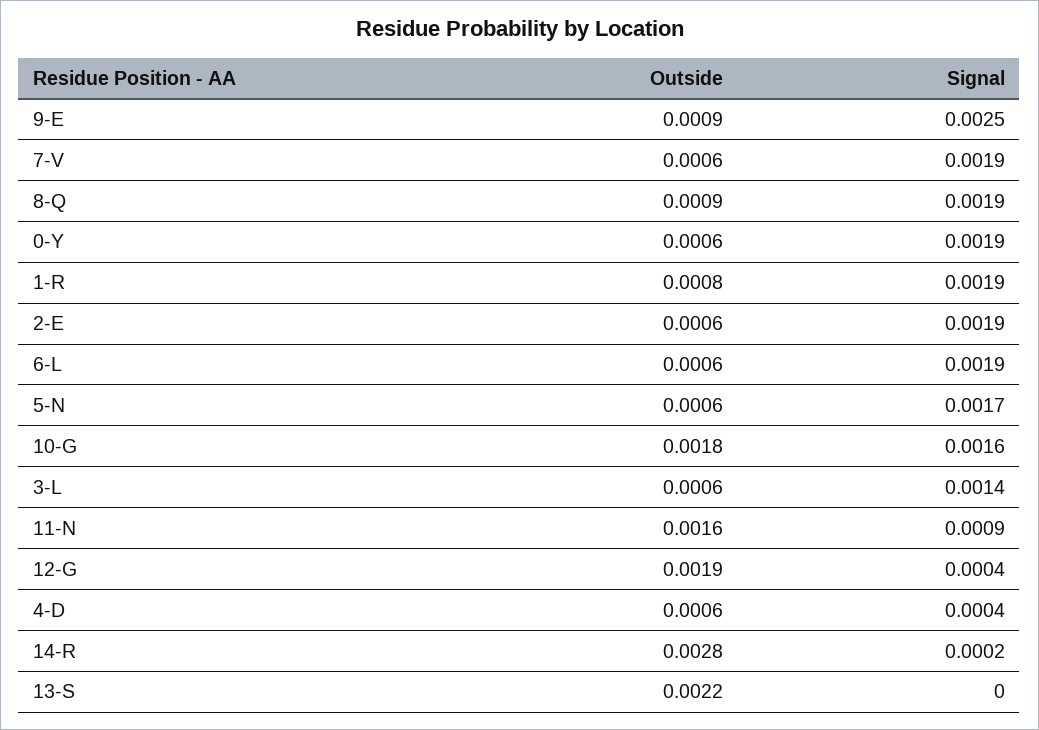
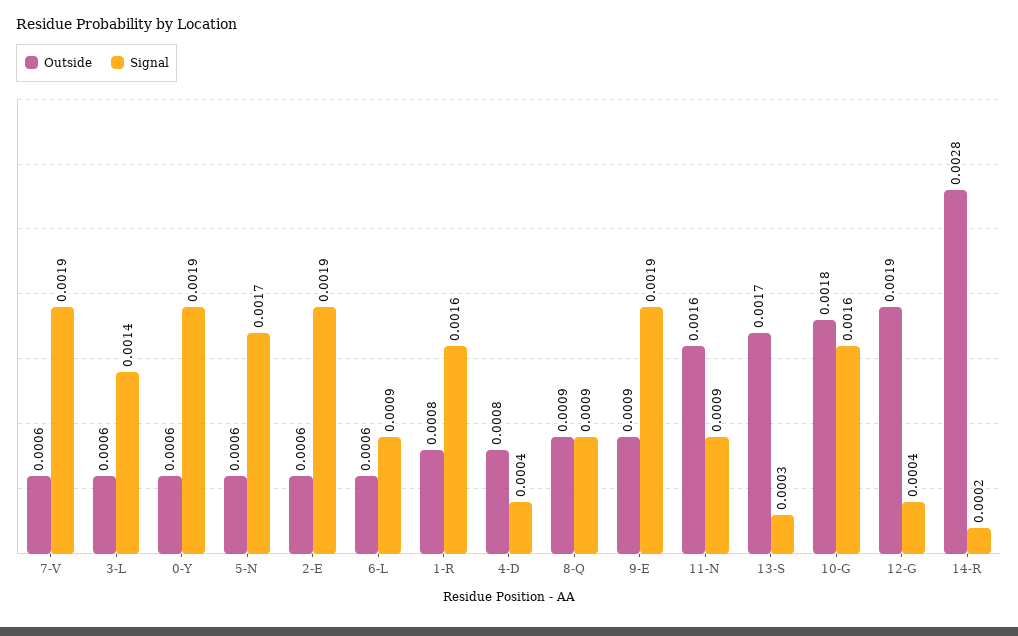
  {
    "Outside": {
      "9-E": 0.0009,
      "7-V": 0.0006,
      "8-Q": 0.0009,
      "0-Y": 0.0006,
      "1-R": 0.0008,
      "2-E": 0.0006,
      "6-L": 0.0006,
      "5-N": 0.0006,
      "10-G": 0.0018,
      "3-L": 0.0006,
      "11-N": 0.0016,
      "12-G": 0.0019,
-     "4-D": 0.0006,
+     "4-D": 0.0008,
      "14-R": 0.0028,
-     "13-S": 0.0022
+     "13-S": 0.0017
    },
    "Signal": {
-     "9-E": 0.0025,
+     "9-E": 0.0019,
      "7-V": 0.0019,
-     "8-Q": 0.0019,
+     "8-Q": 0.0009,
      "0-Y": 0.0019,
-     "1-R": 0.0019,
+     "1-R": 0.0016,
      "2-E": 0.0019,
-     "6-L": 0.0019,
+     "6-L": 0.0009,
      "5-N": 0.0017,
      "10-G": 0.0016,
      "3-L": 0.0014,
      "11-N": 0.0009,
      "12-G": 0.0004,
      "4-D": 0.0004,
      "14-R": 0.0002,
-     "13-S": 0
+     "13-S": 0.0003
    }
  }

